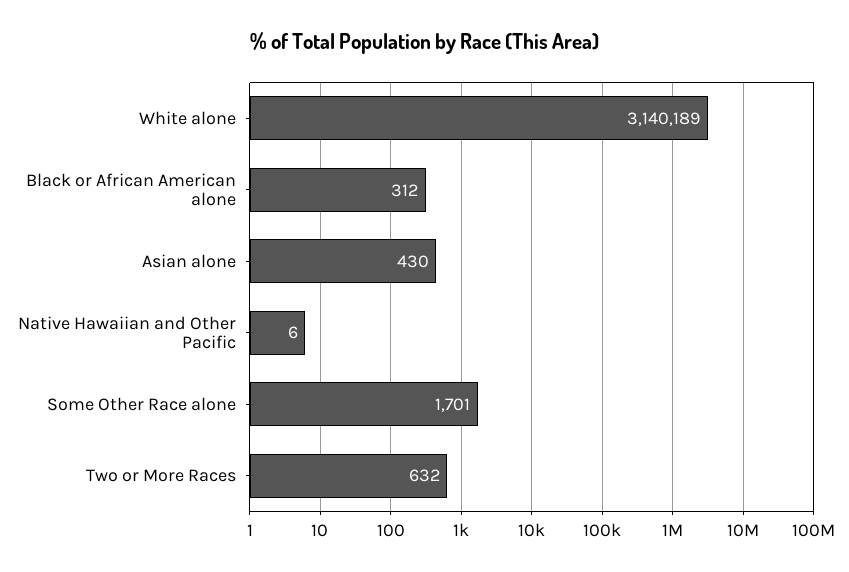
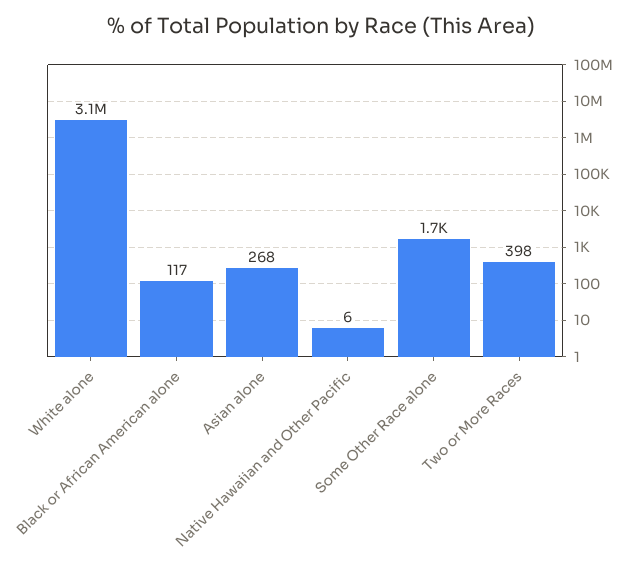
  {
    "White alone": 3140189,
-   "Black or African American alone": 312,
+   "Black or African American alone": 117,
-   "Asian alone": 430,
+   "Asian alone": 268,
    "Native Hawaiian and Other Pacific": 6,
    "Some Other Race alone": 1701,
-   "Two or More Races": 632
+   "Two or More Races": 398
  }

